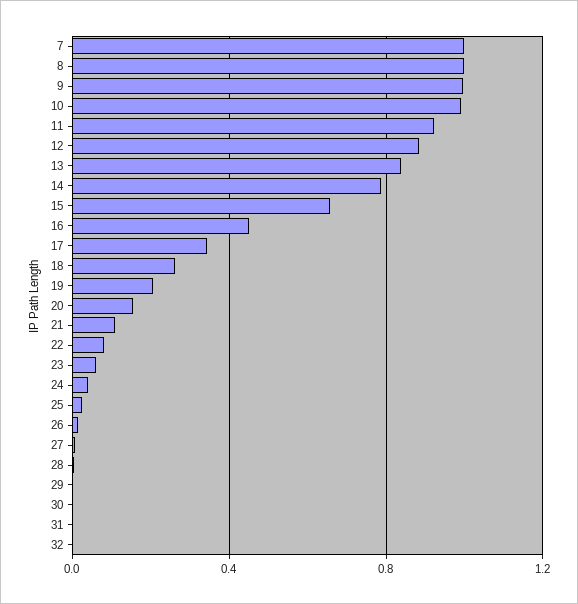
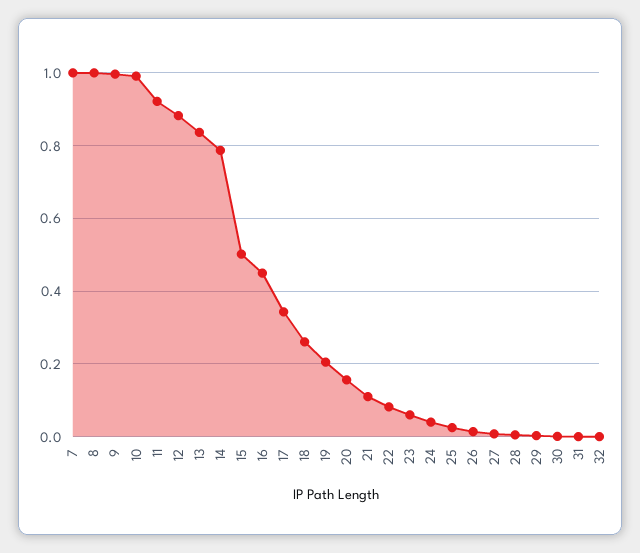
  {
    "7": 1,
    "8": 1,
    "9": 1,
    "10": 1,
    "11": 0.92,
    "12": 0.88,
    "13": 0.84,
    "14": 0.78,
-   "15": 0.65,
+   "15": 0.5,
    "16": 0.46,
    "17": 0.34,
    "18": 0.26,
    "19": 0.2,
    "20": 0.16,
    "21": 0.12,
    "22": 0.08,
    "23": 0.06,
    "24": 0.04,
    "25": 0.02,
    "26": 0.02,
    "27": 0,
    "28": 0,
    "29": 0,
    "30": 0,
    "31": 0,
    "32": 0
  }

